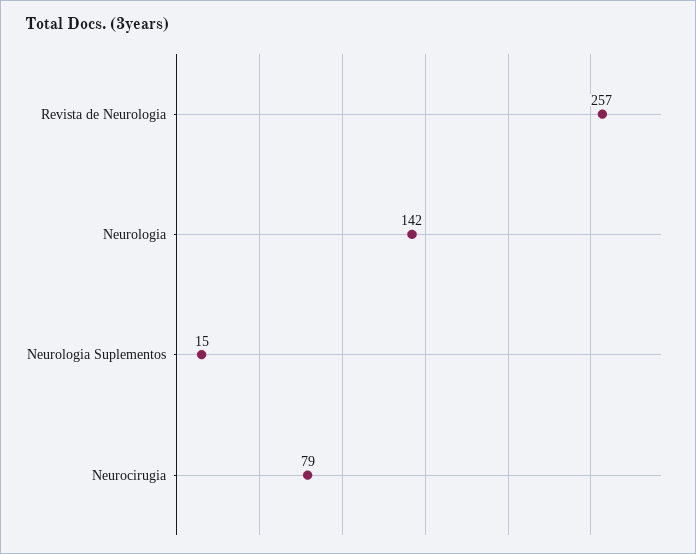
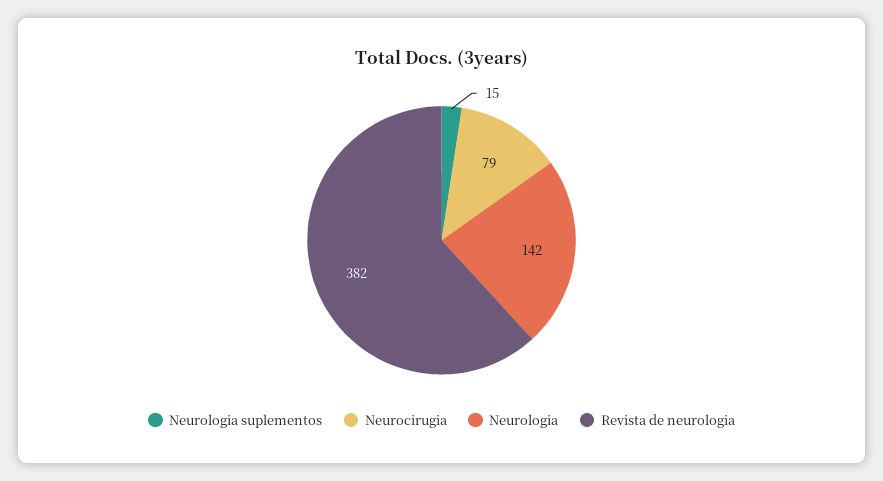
  {
-   "Revista de Neurologia": 257,
+   "Revista de Neurologia": 382,
    "Neurologia": 142,
    "Neurologia Suplementos": 15,
    "Neurocirugia": 79
  }

